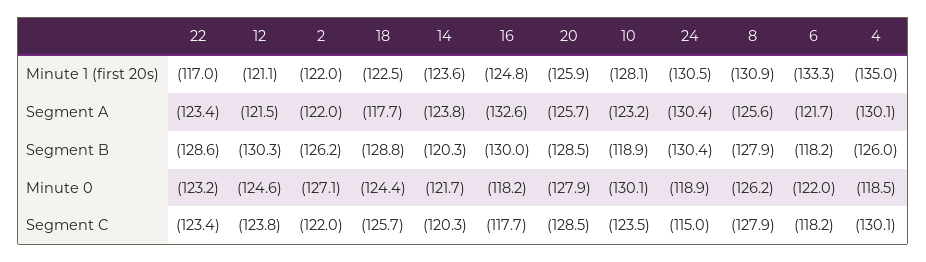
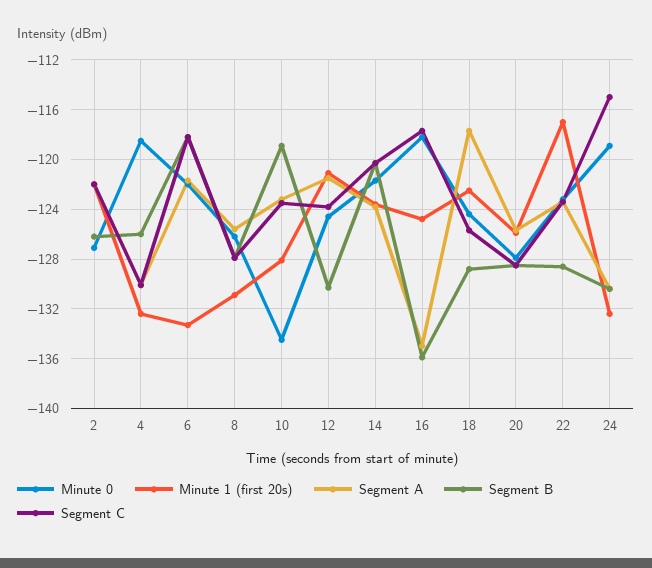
  {
    "Minute 1 (first 20s)": {
      "22": -117,
      "12": -121.1,
      "2": -122,
      "18": -122.5,
      "14": -123.6,
      "16": -124.8,
      "20": -125.9,
      "10": -128.1,
-     "24": -130.5,
+     "24": -132.5,
      "8": -130.9,
      "6": -133.3,
-     "4": -135
+     "4": -132.5
    },
    "Segment A": {
      "22": -123.4,
      "12": -121.5,
      "2": -122,
      "18": -117.7,
      "14": -123.8,
-     "16": -132.6,
+     "16": -135,
      "20": -125.7,
      "10": -123.2,
      "24": -130.4,
      "8": -125.6,
      "6": -121.7,
      "4": -130.1
    },
    "Segment B": {
      "22": -128.6,
      "12": -130.3,
      "2": -126.2,
      "18": -128.8,
      "14": -120.3,
-     "16": -130,
+     "16": -136,
      "20": -128.5,
      "10": -118.9,
      "24": -130.4,
      "8": -127.9,
      "6": -118.2,
      "4": -126
    },
    "Minute 0": {
      "22": -123.2,
      "12": -124.6,
      "2": -127.1,
      "18": -124.4,
      "14": -121.7,
      "16": -118.2,
      "20": -127.9,
-     "10": -130.1,
+     "10": -134.5,
      "24": -118.9,
      "8": -126.2,
      "6": -122,
      "4": -118.5
    },
    "Segment C": {
      "22": -123.4,
      "12": -123.8,
      "2": -122,
      "18": -125.7,
      "14": -120.3,
      "16": -117.7,
      "20": -128.5,
      "10": -123.5,
      "24": -115,
      "8": -127.9,
      "6": -118.2,
      "4": -130.1
    }
  }

